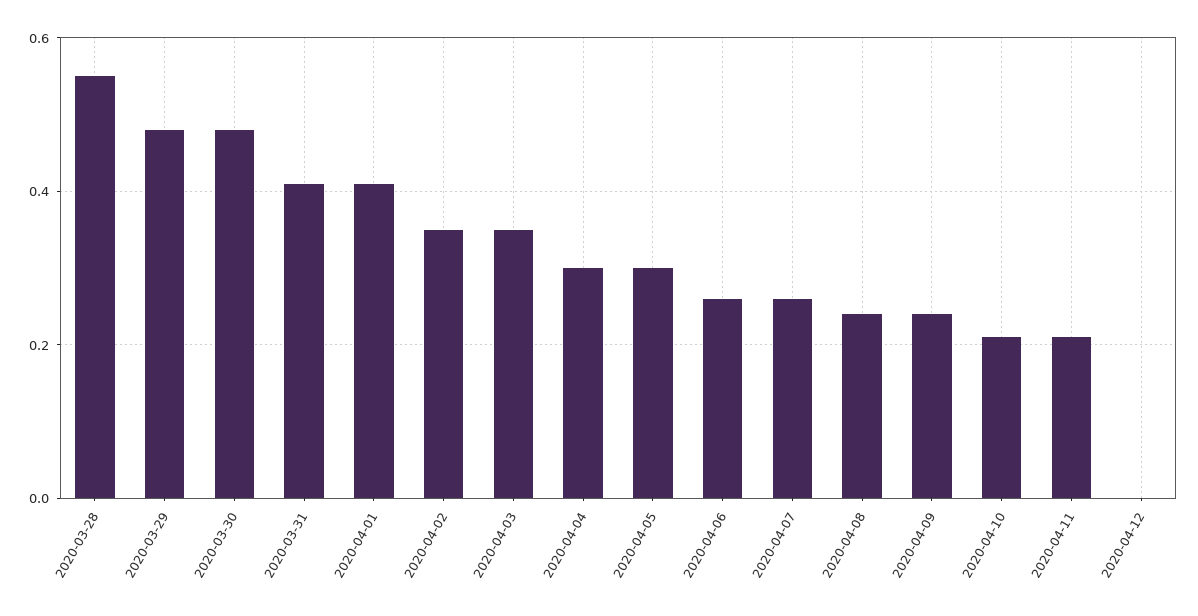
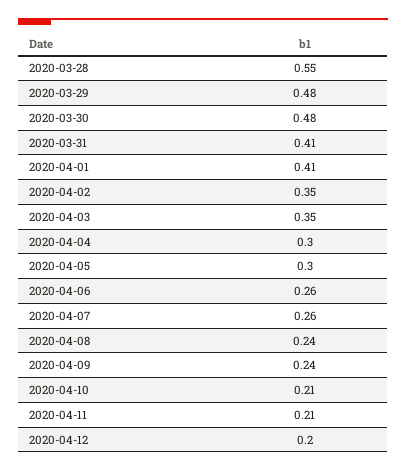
  {
    "2020-03-28": 0.55,
    "2020-03-29": 0.48,
    "2020-03-30": 0.48,
    "2020-03-31": 0.41,
    "2020-04-01": 0.41,
    "2020-04-02": 0.35,
    "2020-04-03": 0.35,
    "2020-04-04": 0.3,
    "2020-04-05": 0.3,
    "2020-04-06": 0.26,
    "2020-04-07": 0.26,
    "2020-04-08": 0.24,
    "2020-04-09": 0.24,
    "2020-04-10": 0.21,
    "2020-04-11": 0.21,
-   "2020-04-12": 0
+   "2020-04-12": 0.2
  }

